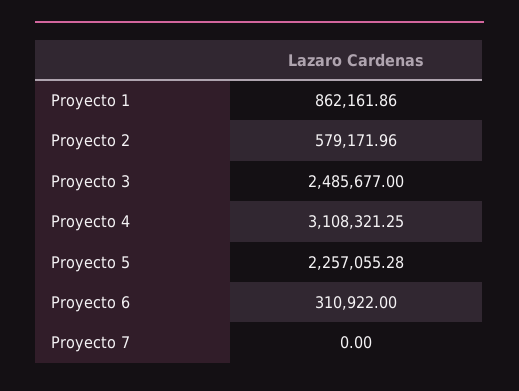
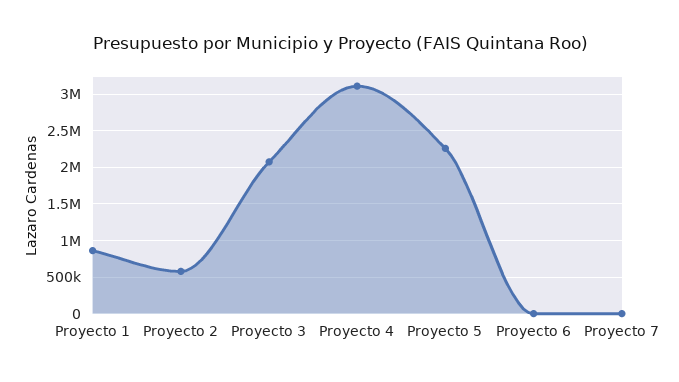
  {
    "Proyecto 1": 862161.86,
    "Proyecto 2": 579171.96,
-   "Proyecto 3": 2485677,
+   "Proyecto 3": 2100000,
    "Proyecto 4": 3108321.25,
    "Proyecto 5": 2257055.28,
-   "Proyecto 6": 310922,
+   "Proyecto 6": 0,
    "Proyecto 7": 0
  }

